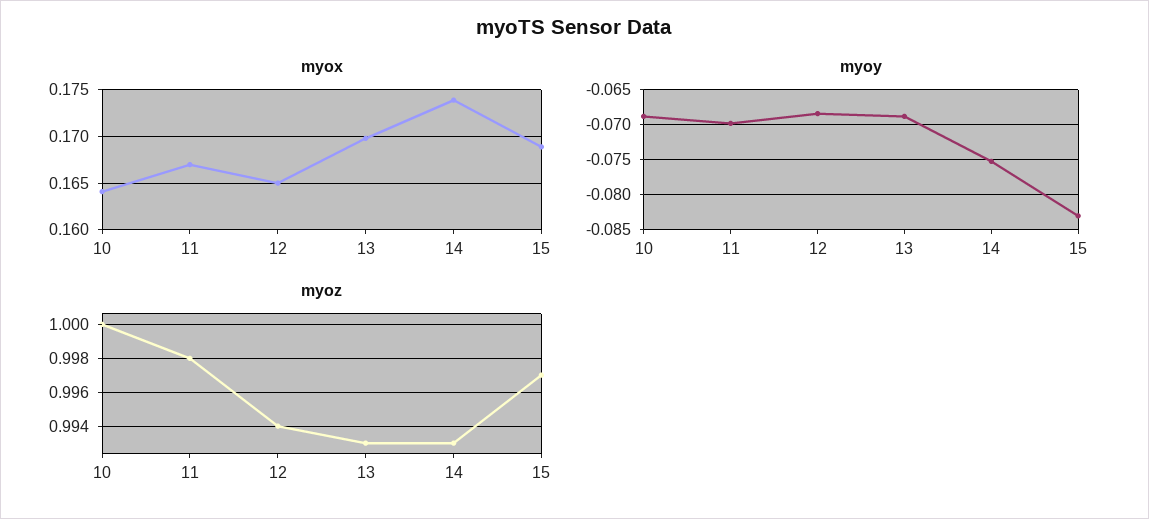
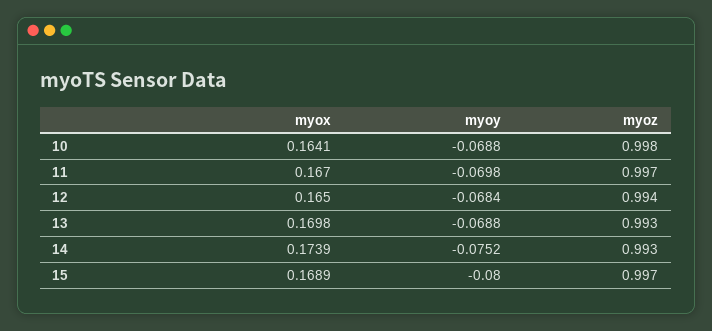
  {
    "myox": {
      "10": 0.1641,
      "11": 0.167,
      "12": 0.165,
      "13": 0.1698,
      "14": 0.1739,
      "15": 0.1689
    },
    "myoy": {
      "10": -0.0688,
      "11": -0.0698,
      "12": -0.0684,
      "13": -0.0688,
      "14": -0.0752,
-     "15": -0.083
+     "15": -0.08
    },
    "myoz": {
-     "10": 1,
+     "10": 0.998,
-     "11": 0.998,
+     "11": 0.997,
      "12": 0.994,
      "13": 0.993,
      "14": 0.993,
      "15": 0.997
    }
  }

